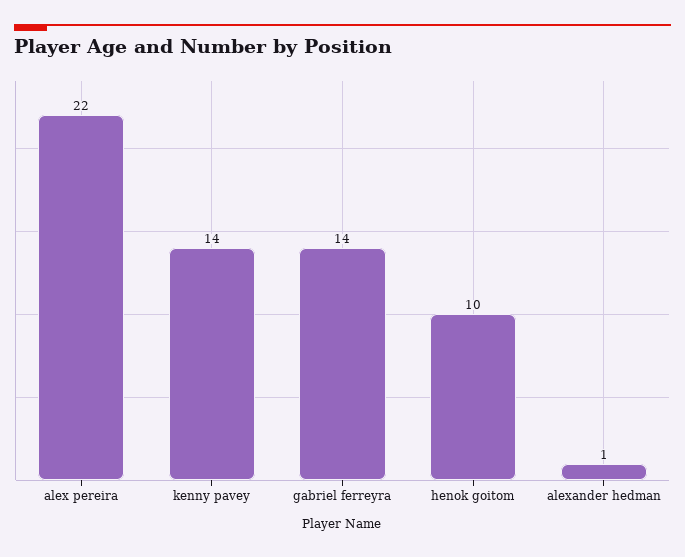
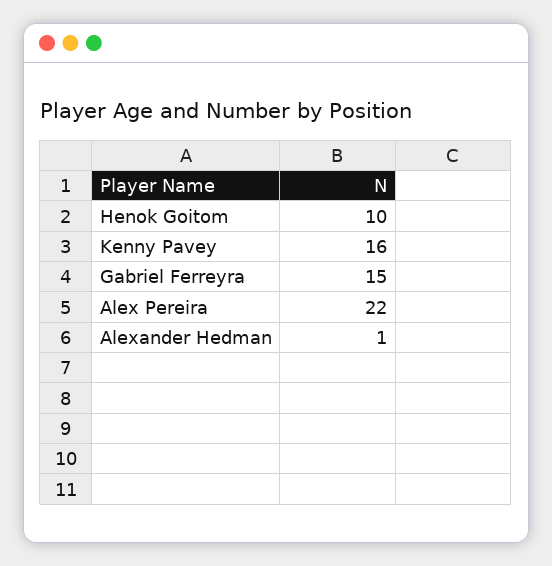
  {
    "alex pereira": 22,
-   "kenny pavey": 14,
+   "kenny pavey": 16,
-   "gabriel ferreyra": 14,
+   "gabriel ferreyra": 15,
    "henok goitom": 10,
    "alexander hedman": 1
  }

